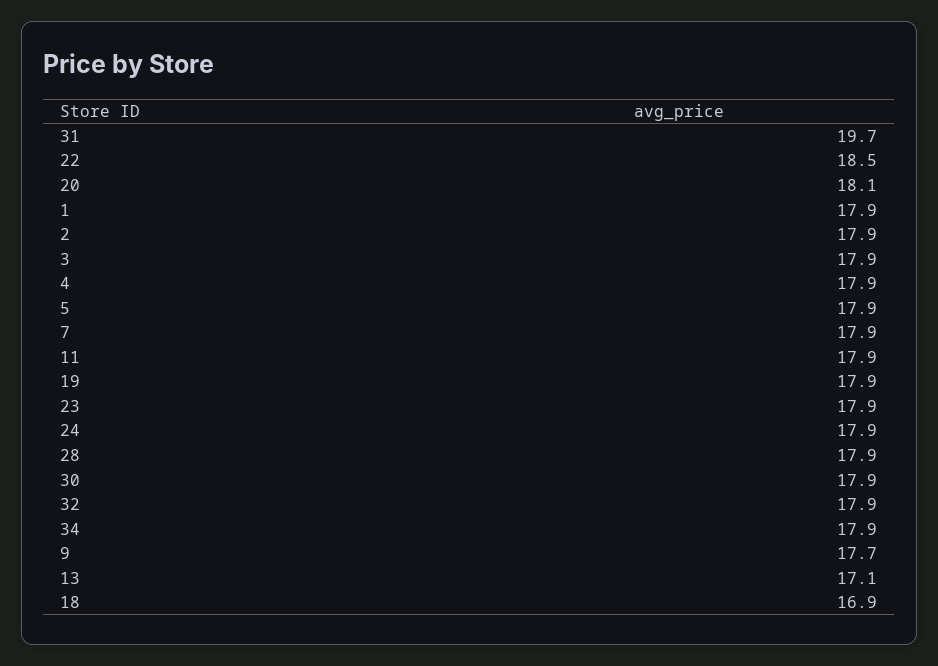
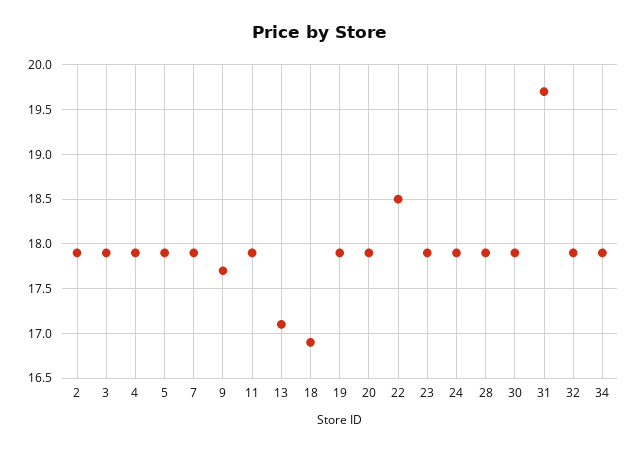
  {
    "31": 19.7,
    "22": 18.5,
-   "20": 18.1,
+   "20": 17.9,
-   "1": 17.9,
    "2": 17.9,
    "3": 17.9,
    "4": 17.9,
    "5": 17.9,
    "7": 17.9,
    "11": 17.9,
    "19": 17.9,
    "23": 17.9,
    "24": 17.9,
    "28": 17.9,
    "30": 17.9,
    "32": 17.9,
    "34": 17.9,
    "9": 17.7,
    "13": 17.1,
    "18": 16.9
  }

